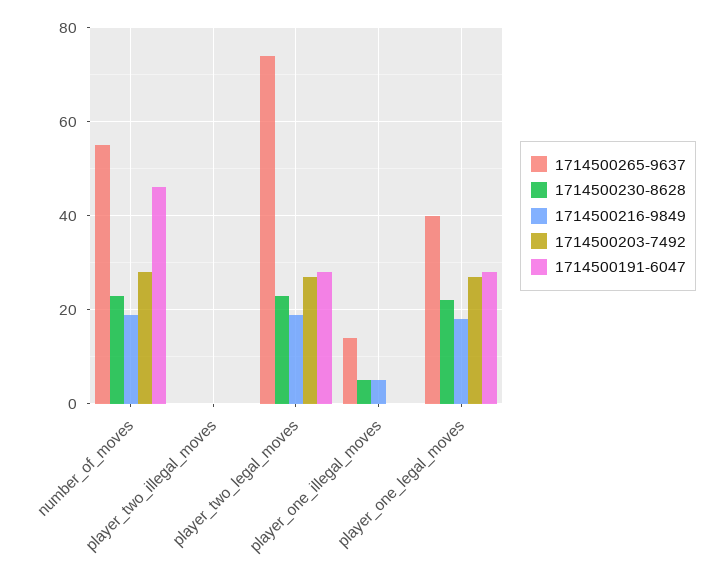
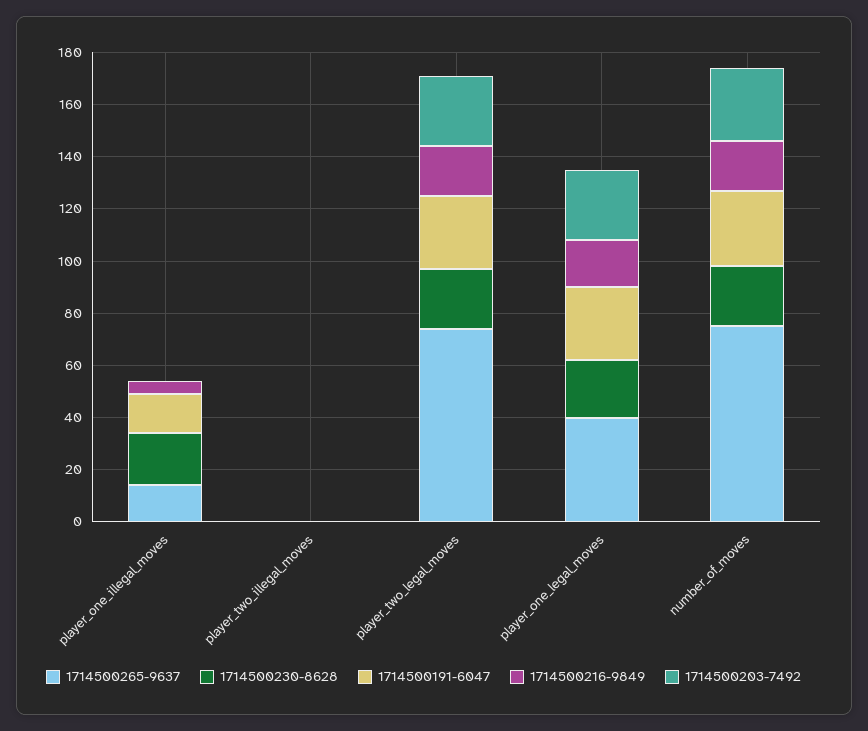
  {
    "1714500265-9637": {
-     "number_of_moves": 55,
+     "number_of_moves": 75,
      "player_two_illegal_moves": 0,
      "player_two_legal_moves": 75,
      "player_one_illegal_moves": 15,
      "player_one_legal_moves": 40
    },
    "1714500230-8628": {
      "number_of_moves": 25,
      "player_two_illegal_moves": 0,
      "player_two_legal_moves": 25,
-     "player_one_illegal_moves": 5,
+     "player_one_illegal_moves": 20,
      "player_one_legal_moves": 20
    },
    "1714500216-9849": {
      "number_of_moves": 20,
      "player_two_illegal_moves": 0,
      "player_two_legal_moves": 20,
      "player_one_illegal_moves": 5,
      "player_one_legal_moves": 20
    },
    "1714500203-7492": {
      "number_of_moves": 30,
      "player_two_illegal_moves": 0,
      "player_two_legal_moves": 25,
      "player_one_illegal_moves": 0,
      "player_one_legal_moves": 25
    },
    "1714500191-6047": {
-     "number_of_moves": 45,
+     "number_of_moves": 30,
      "player_two_illegal_moves": 0,
      "player_two_legal_moves": 30,
-     "player_one_illegal_moves": 0,
+     "player_one_illegal_moves": 15,
      "player_one_legal_moves": 30
    }
  }

